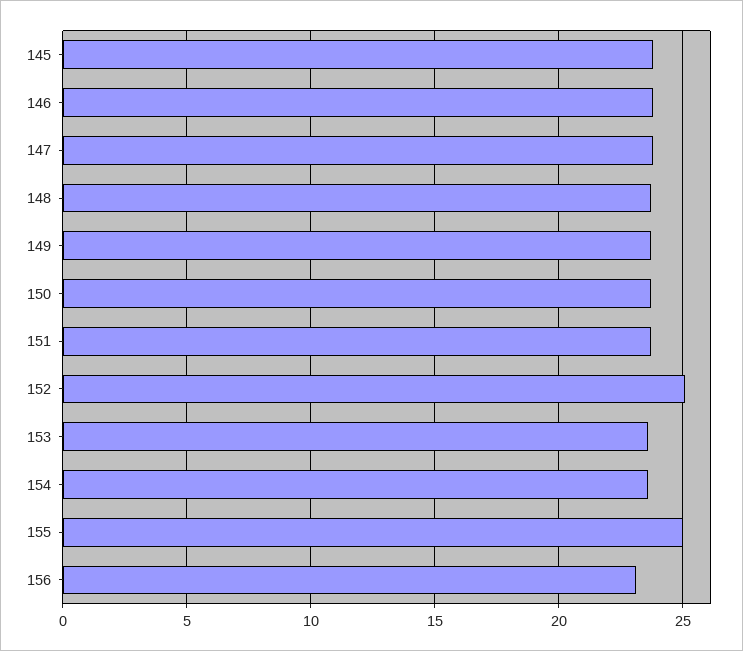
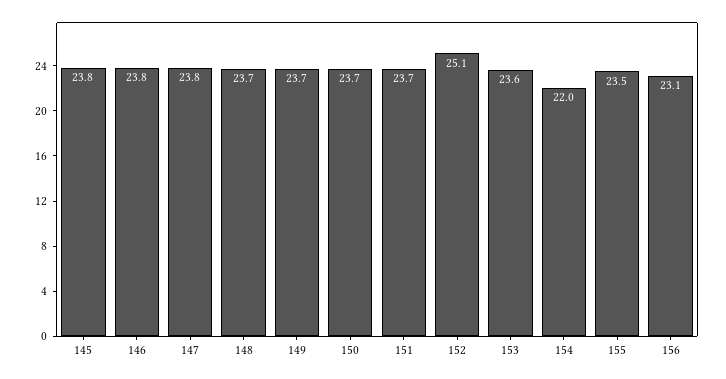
  {
    "145": 23.8,
    "146": 23.8,
    "147": 23.8,
    "148": 23.7,
    "149": 23.7,
    "150": 23.7,
    "151": 23.7,
    "152": 25.1,
    "153": 23.6,
-   "154": 23.5,
+   "154": 22,
-   "155": 25,
+   "155": 23.5,
    "156": 23.1
  }

